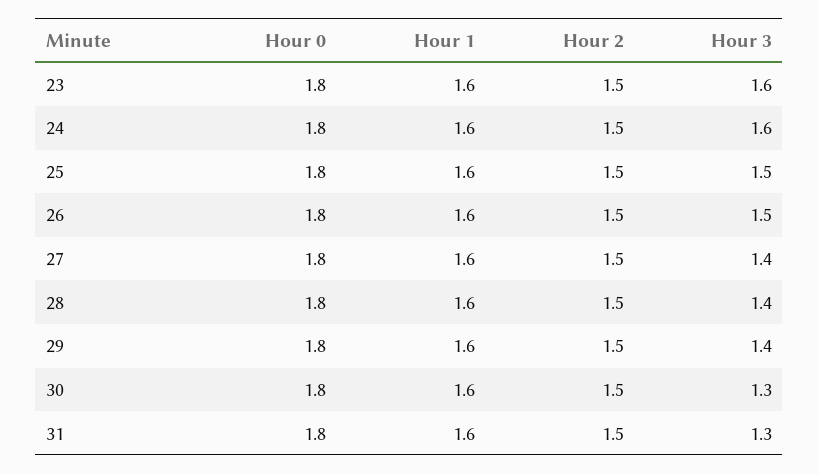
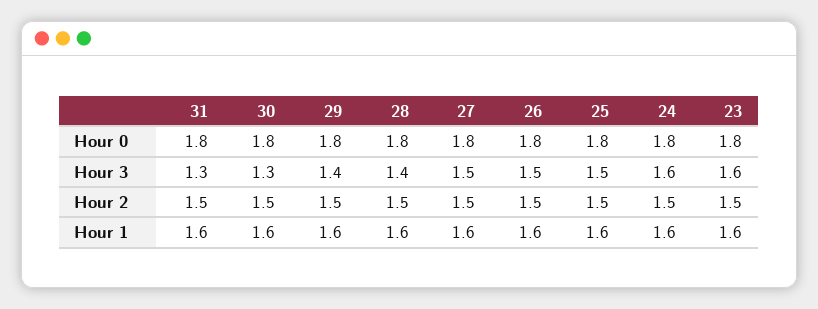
  {
    "Hour 0": {
      "23": 1.8,
      "24": 1.8,
      "25": 1.8,
      "26": 1.8,
      "27": 1.8,
      "28": 1.8,
      "29": 1.8,
      "30": 1.8,
      "31": 1.8
    },
    "Hour 1": {
      "23": 1.6,
      "24": 1.6,
      "25": 1.6,
      "26": 1.6,
      "27": 1.6,
      "28": 1.6,
      "29": 1.6,
      "30": 1.6,
      "31": 1.6
    },
    "Hour 2": {
      "23": 1.5,
      "24": 1.5,
      "25": 1.5,
      "26": 1.5,
      "27": 1.5,
      "28": 1.5,
      "29": 1.5,
      "30": 1.5,
      "31": 1.5
    },
    "Hour 3": {
      "23": 1.6,
      "24": 1.6,
      "25": 1.5,
      "26": 1.5,
-     "27": 1.4,
+     "27": 1.5,
      "28": 1.4,
      "29": 1.4,
      "30": 1.3,
      "31": 1.3
    }
  }

